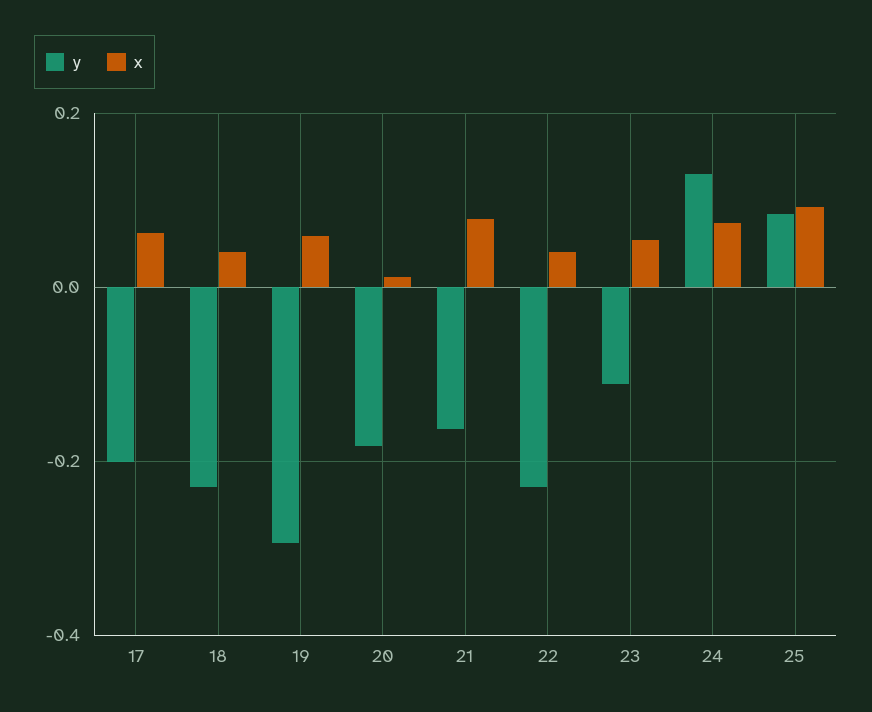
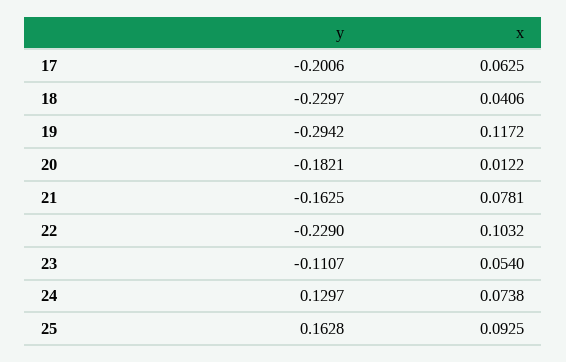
  {
    "y": {
      "17": -0.2006,
      "18": -0.2297,
      "19": -0.2942,
      "20": -0.1821,
      "21": -0.1625,
      "22": -0.229,
      "23": -0.1107,
      "24": 0.1297,
-     "25": 0.08
+     "25": 0.1628
    },
    "x": {
      "17": 0.0625,
      "18": 0.0406,
-     "19": 0.06,
+     "19": 0.1172,
      "20": 0.0122,
      "21": 0.0781,
-     "22": 0.04,
+     "22": 0.1032,
      "23": 0.054,
      "24": 0.0738,
      "25": 0.0925
    }
  }

